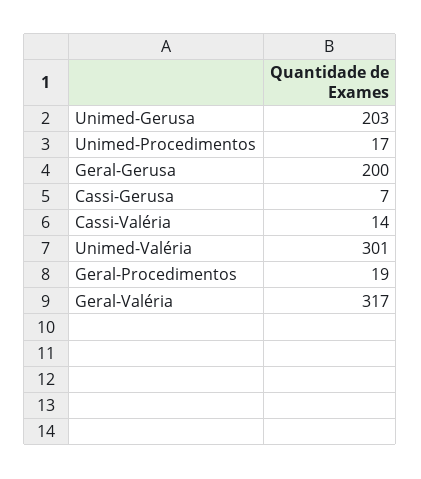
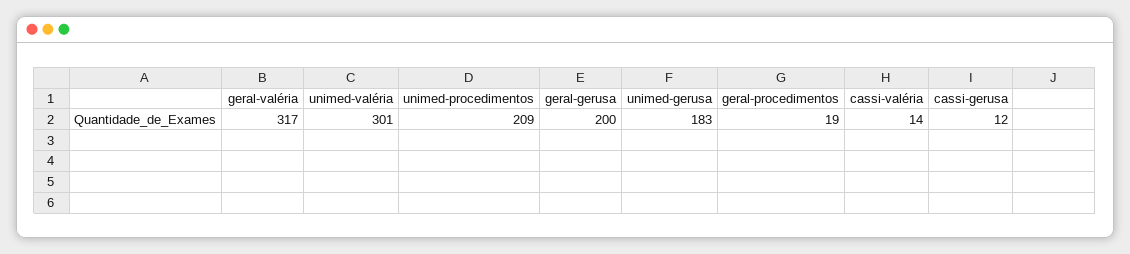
  {
-   "Unimed-Gerusa": 203,
+   "Unimed-Gerusa": 183,
-   "Unimed-Procedimentos": 17,
+   "Unimed-Procedimentos": 209,
    "Geral-Gerusa": 200,
-   "Cassi-Gerusa": 7,
+   "Cassi-Gerusa": 12,
    "Cassi-Valéria": 14,
    "Unimed-Valéria": 301,
    "Geral-Procedimentos": 19,
    "Geral-Valéria": 317
  }

